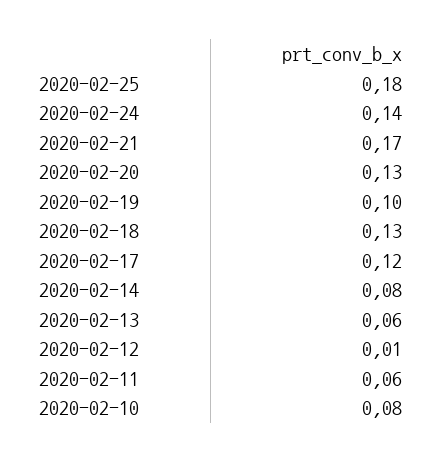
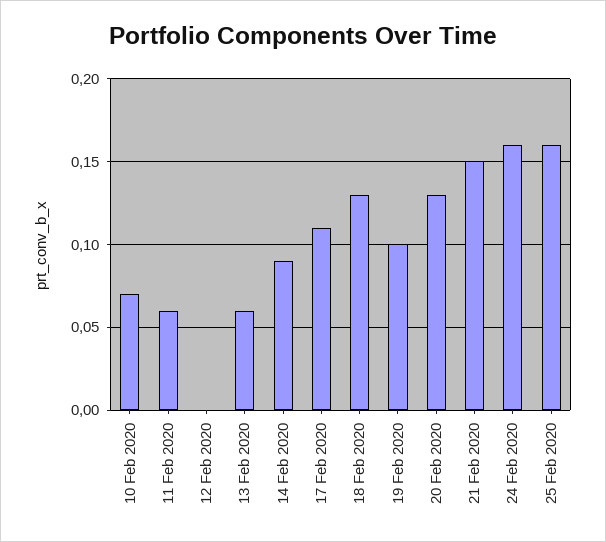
  {
-   "2020-02-25": 0.18,
+   "2020-02-25": 0.16,
-   "2020-02-24": 0.14,
+   "2020-02-24": 0.16,
-   "2020-02-21": 0.17,
+   "2020-02-21": 0.15,
    "2020-02-20": 0.13,
    "2020-02-19": 0.1,
    "2020-02-18": 0.13,
-   "2020-02-17": 0.12,
+   "2020-02-17": 0.11,
-   "2020-02-14": 0.08,
+   "2020-02-14": 0.09,
    "2020-02-13": 0.06,
-   "2020-02-12": 0.01,
+   "2020-02-12": 0,
    "2020-02-11": 0.06,
-   "2020-02-10": 0.08
+   "2020-02-10": 0.07
  }

